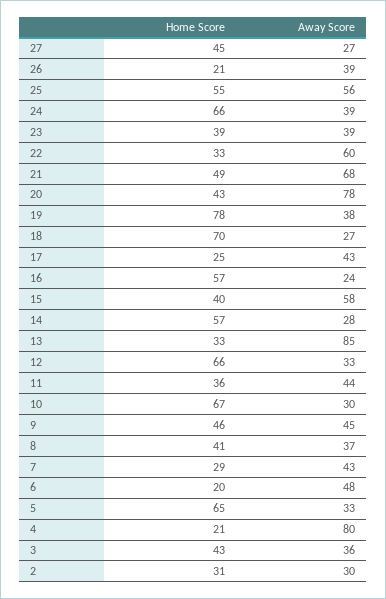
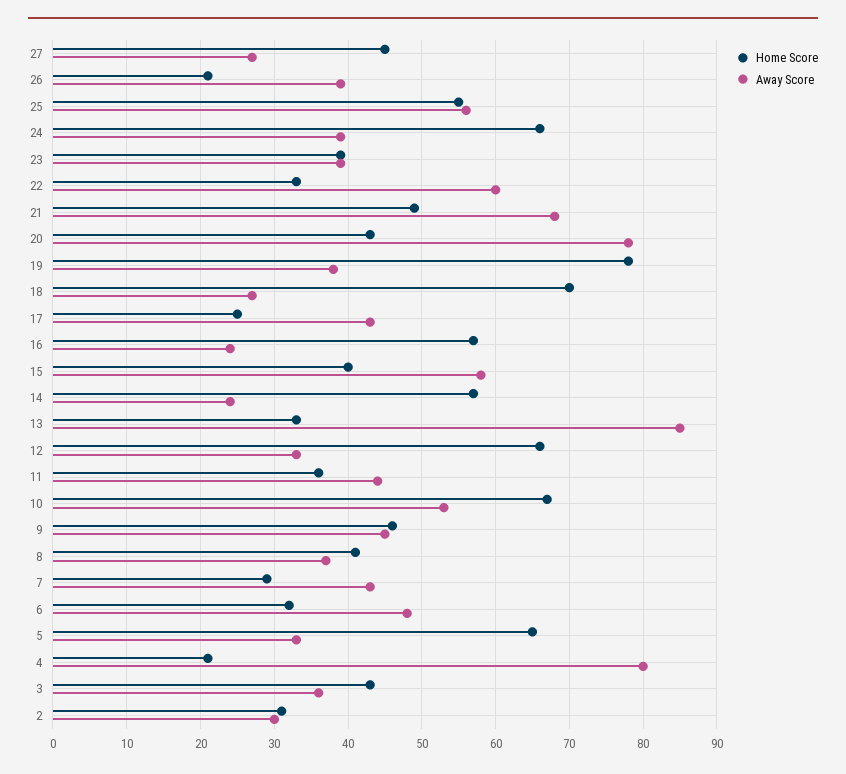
  {
    "Home Score": {
      "27": 45,
      "26": 21,
      "25": 55,
      "24": 66,
      "23": 39,
      "22": 33,
      "21": 49,
      "20": 43,
      "19": 78,
      "18": 70,
      "17": 25,
      "16": 57,
      "15": 40,
      "14": 57,
      "13": 33,
      "12": 66,
      "11": 36,
      "10": 67,
      "9": 46,
      "8": 41,
      "7": 29,
-     "6": 20,
+     "6": 32,
      "5": 65,
      "4": 21,
      "3": 43,
      "2": 31
    },
    "Away Score": {
      "27": 27,
      "26": 39,
      "25": 56,
      "24": 39,
      "23": 39,
      "22": 60,
      "21": 68,
      "20": 78,
      "19": 38,
      "18": 27,
      "17": 43,
      "16": 24,
      "15": 58,
-     "14": 28,
+     "14": 24,
      "13": 85,
      "12": 33,
      "11": 44,
-     "10": 30,
+     "10": 53,
      "9": 45,
      "8": 37,
      "7": 43,
      "6": 48,
      "5": 33,
      "4": 80,
      "3": 36,
      "2": 30
    }
  }

